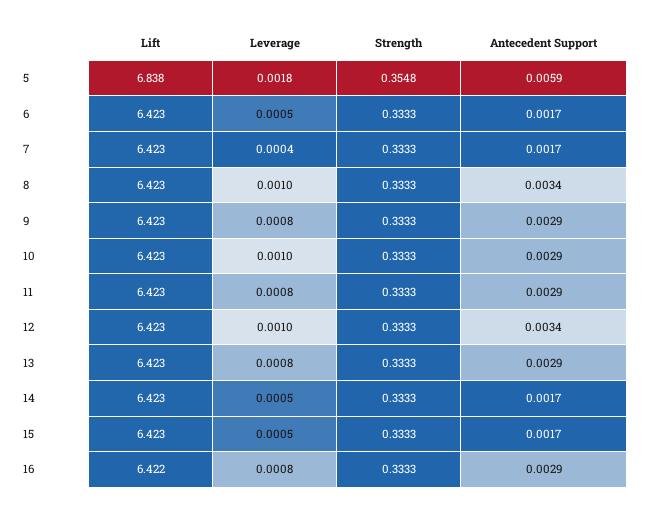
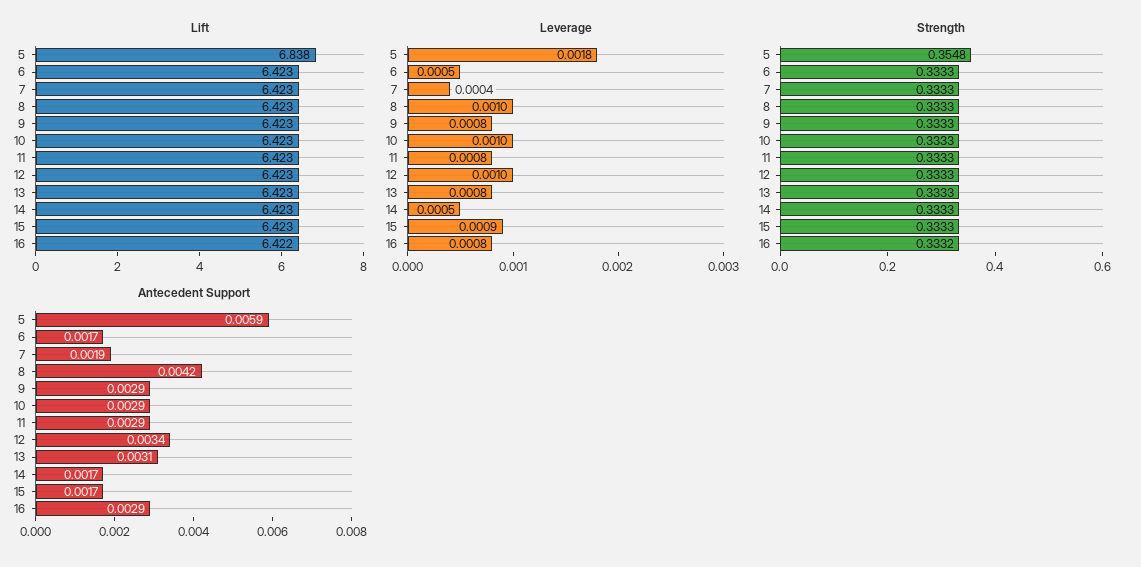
  {
    "Lift": {
      "5": 6.838,
      "6": 6.423,
      "7": 6.423,
      "8": 6.423,
      "9": 6.423,
      "10": 6.423,
      "11": 6.423,
      "12": 6.423,
      "13": 6.423,
      "14": 6.423,
      "15": 6.423,
      "16": 6.422
    },
    "Leverage": {
      "5": 0.0018,
      "6": 0.0005,
      "7": 0.0004,
      "8": 0.001,
      "9": 0.0008,
      "10": 0.001,
      "11": 0.0008,
      "12": 0.001,
      "13": 0.0008,
      "14": 0.0005,
-     "15": 0.0005,
+     "15": 0.0009,
      "16": 0.0008
    },
    "Strength": {
      "5": 0.3548,
      "6": 0.3333,
      "7": 0.3333,
      "8": 0.3333,
      "9": 0.3333,
      "10": 0.3333,
      "11": 0.3333,
      "12": 0.3333,
      "13": 0.3333,
      "14": 0.3333,
      "15": 0.3333,
-     "16": 0.3333
+     "16": 0.3332
    },
    "Antecedent Support": {
      "5": 0.0059,
      "6": 0.0017,
-     "7": 0.0017,
+     "7": 0.0019,
-     "8": 0.0034,
+     "8": 0.0042,
      "9": 0.0029,
      "10": 0.0029,
      "11": 0.0029,
      "12": 0.0034,
-     "13": 0.0029,
+     "13": 0.0031,
      "14": 0.0017,
      "15": 0.0017,
      "16": 0.0029
    }
  }

